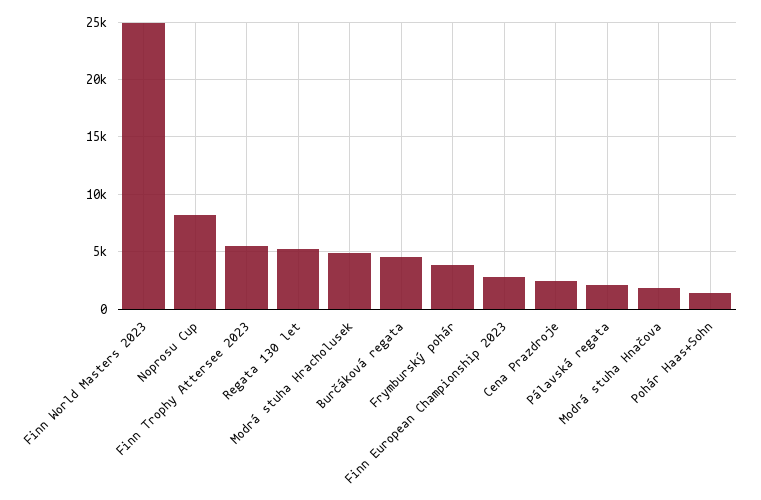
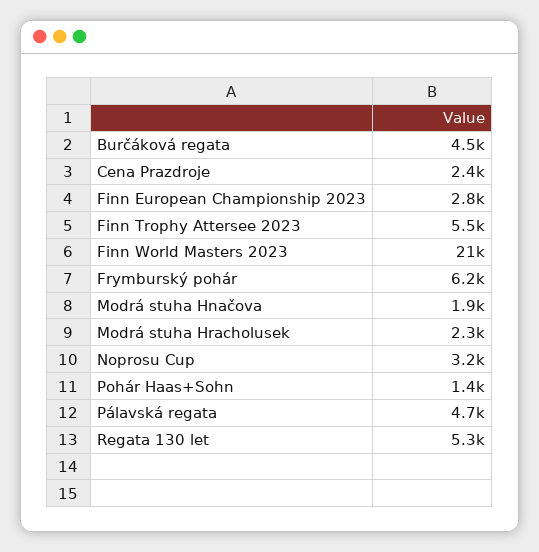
  {
-   "Finn World Masters 2023": 25000,
+   "Finn World Masters 2023": 21000,
-   "Noprosu Cup": 8000,
+   "Noprosu Cup": 3200,
    "Finn Trophy Attersee 2023": 5500,
    "Regata 130 let": 5300,
-   "Modrá stuha Hracholusek": 5000,
+   "Modrá stuha Hracholusek": 2300,
    "Burčáková regata": 4500,
-   "Frymburský pohár": 4000,
+   "Frymburský pohár": 6200,
    "Finn European Championship 2023": 2800,
    "Cena Prazdroje": 2400,
-   "Pálavská regata": 2000,
+   "Pálavská regata": 4700,
    "Modrá stuha Hnačova": 1900,
    "Pohár Haas+Sohn": 1400
  }

